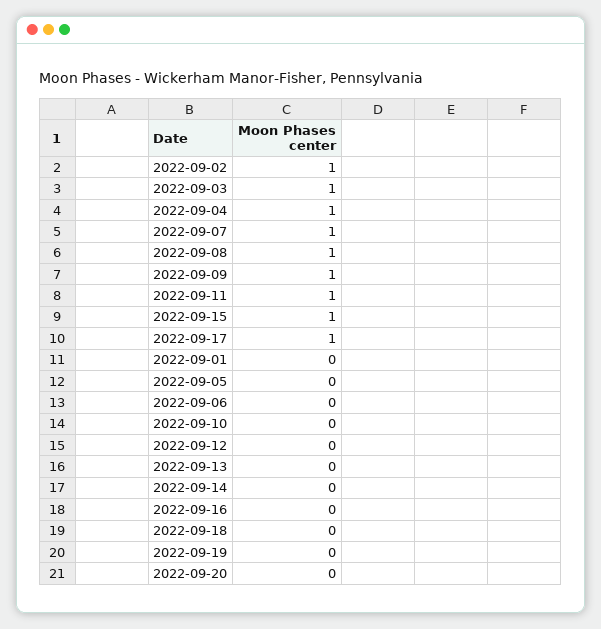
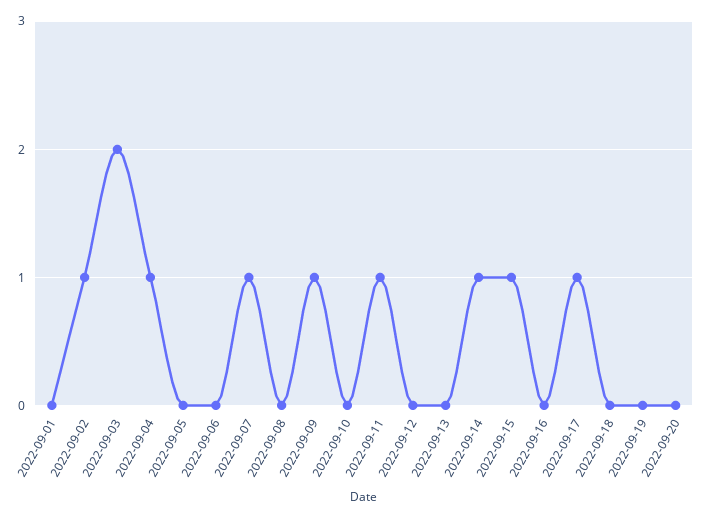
  {
    "2022-09-02": 1,
-   "2022-09-03": 1,
+   "2022-09-03": 2,
    "2022-09-04": 1,
    "2022-09-07": 1,
-   "2022-09-08": 1,
+   "2022-09-08": 0,
    "2022-09-09": 1,
    "2022-09-11": 1,
    "2022-09-15": 1,
    "2022-09-17": 1,
    "2022-09-01": 0,
    "2022-09-05": 0,
    "2022-09-06": 0,
    "2022-09-10": 0,
    "2022-09-12": 0,
    "2022-09-13": 0,
-   "2022-09-14": 0,
+   "2022-09-14": 1,
    "2022-09-16": 0,
    "2022-09-18": 0,
    "2022-09-19": 0,
    "2022-09-20": 0
  }

